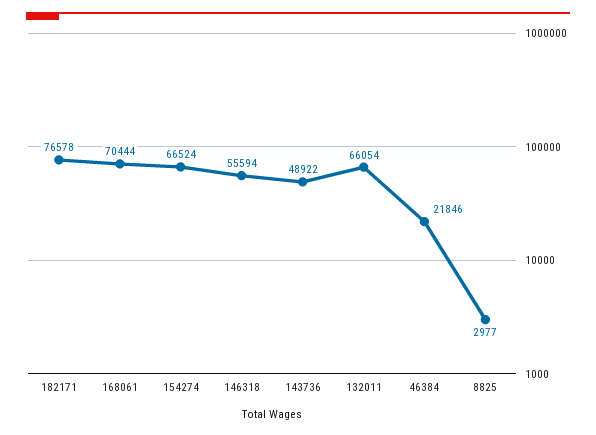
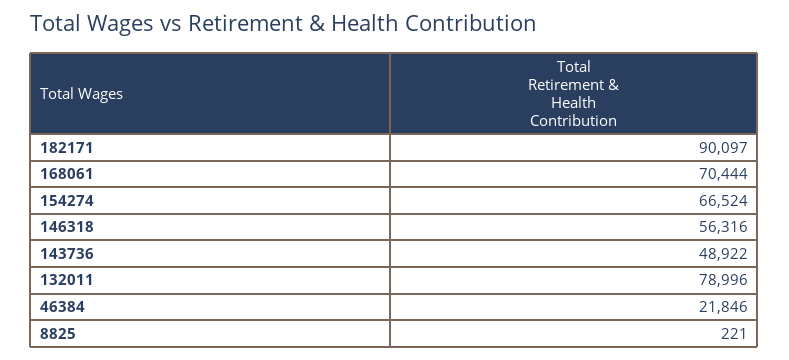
  {
-   "182171": 76578,
+   "182171": 90097,
    "168061": 70444,
    "154274": 66524,
-   "146318": 55594,
+   "146318": 56316,
    "143736": 48922,
-   "132011": 66054,
+   "132011": 78996,
    "46384": 21846,
-   "8825": 2977
+   "8825": 221
  }

